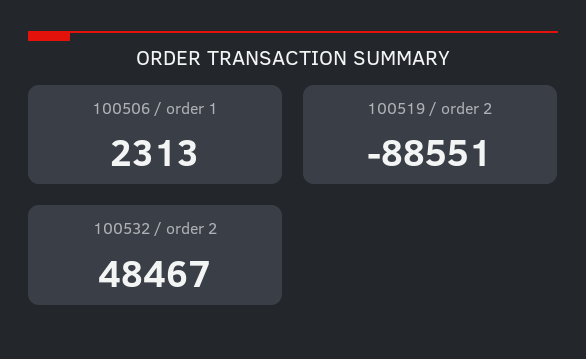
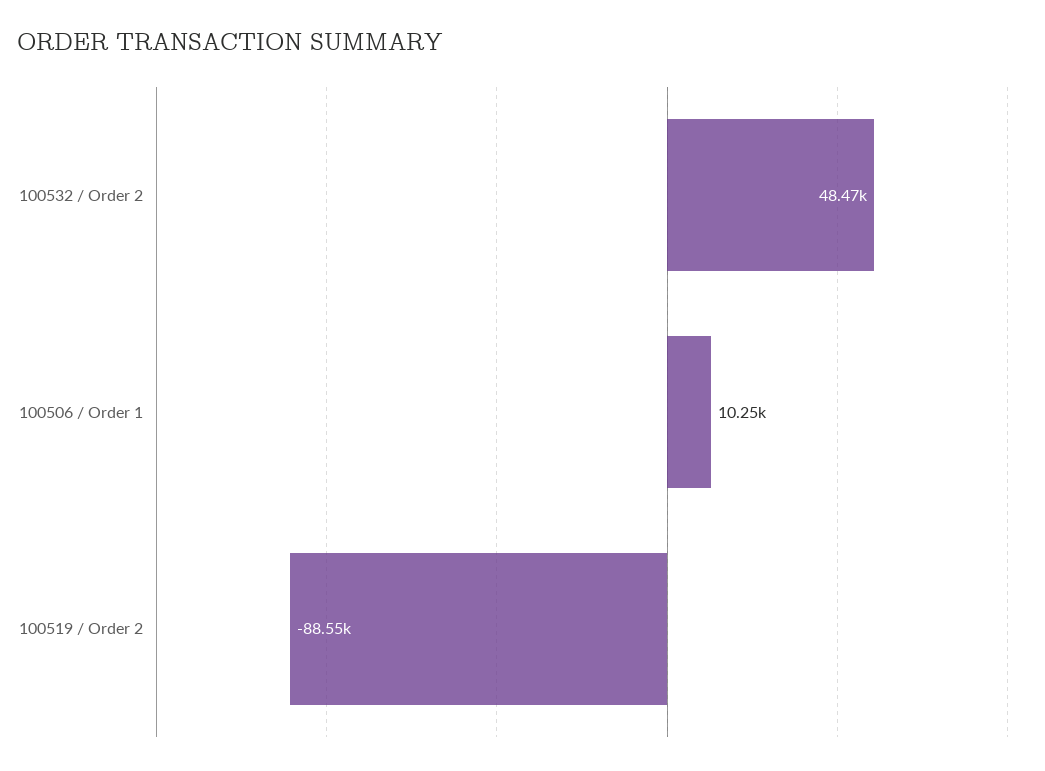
  {
-   "100506 / order 1": 2313,
+   "100506 / order 1": 10250,
    "100519 / order 2": -88551,
    "100532 / order 2": 48467
  }

